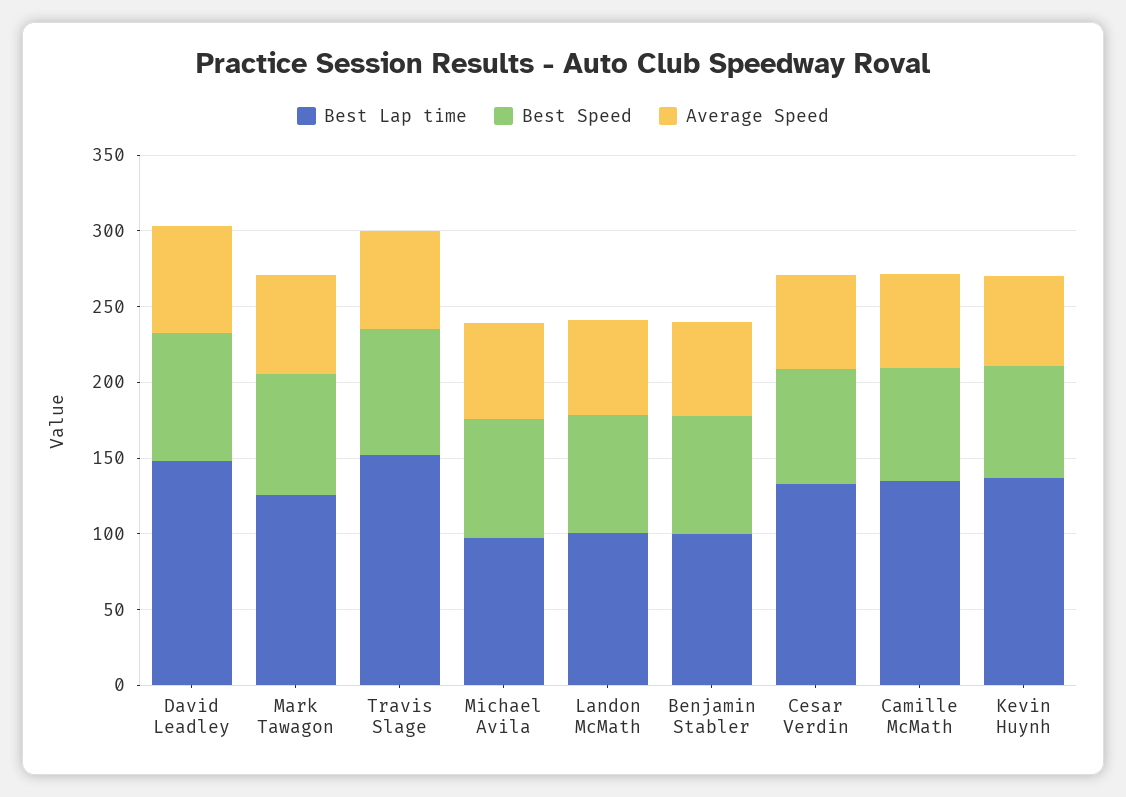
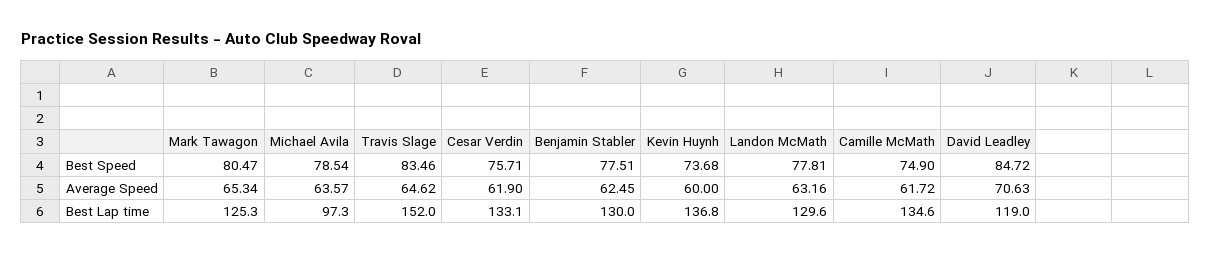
  {
    "Best Lap time": {
-     "David Leadley": 150,
+     "David Leadley": 119,
      "Mark Tawagon": 125.3,
      "Travis Slage": 152,
      "Michael Avila": 97.3,
-     "Landon McMath": 100,
+     "Landon McMath": 129.6,
-     "Benjamin Stabler": 100,
+     "Benjamin Stabler": 130,
      "Cesar Verdin": 133.1,
      "Camille McMath": 134.6,
      "Kevin Huynh": 136.8
    },
    "Best Speed": {
      "David Leadley": 84.72,
      "Mark Tawagon": 80.47,
      "Travis Slage": 83.46,
      "Michael Avila": 78.54,
      "Landon McMath": 77.81,
      "Benjamin Stabler": 77.51,
      "Cesar Verdin": 75.71,
      "Camille McMath": 74.9,
      "Kevin Huynh": 73.68
    },
    "Average Speed": {
      "David Leadley": 70.63,
      "Mark Tawagon": 65.34,
      "Travis Slage": 64.62,
      "Michael Avila": 63.57,
      "Landon McMath": 63.16,
      "Benjamin Stabler": 62.45,
      "Cesar Verdin": 61.9,
      "Camille McMath": 61.72,
      "Kevin Huynh": 60
    }
  }

